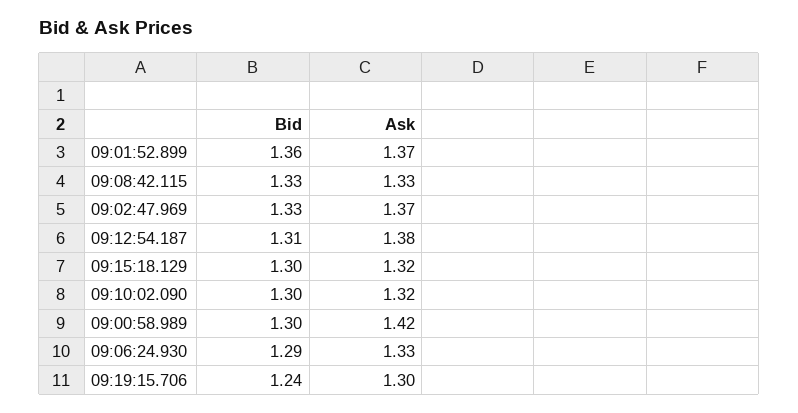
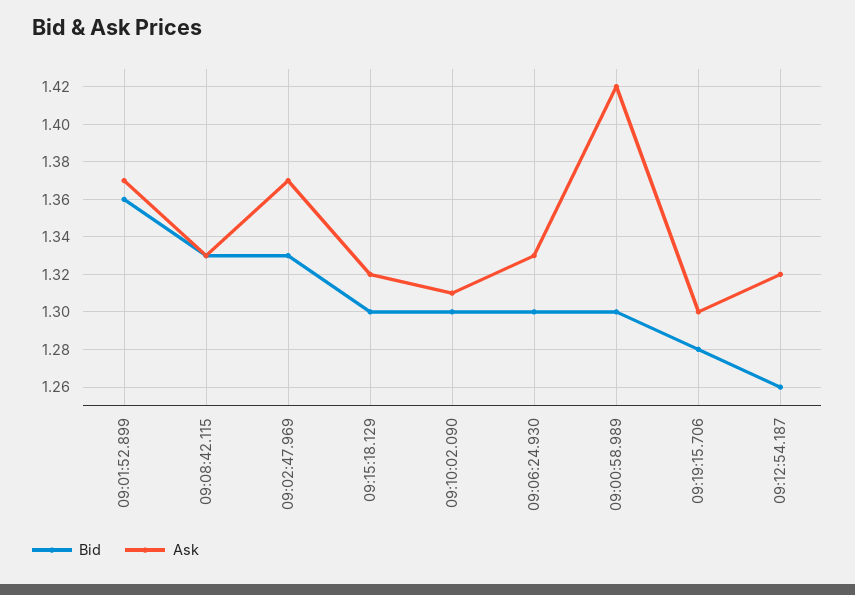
  {
    "Bid": {
      "09:01:52.899": 1.36,
      "09:08:42.115": 1.33,
      "09:02:47.969": 1.33,
-     "09:12:54.187": 1.31,
+     "09:12:54.187": 1.26,
      "09:15:18.129": 1.3,
      "09:10:02.090": 1.3,
      "09:00:58.989": 1.3,
-     "09:06:24.930": 1.29,
+     "09:06:24.930": 1.3,
-     "09:19:15.706": 1.24
+     "09:19:15.706": 1.28
    },
    "Ask": {
      "09:01:52.899": 1.37,
      "09:08:42.115": 1.33,
      "09:02:47.969": 1.37,
-     "09:12:54.187": 1.38,
+     "09:12:54.187": 1.32,
      "09:15:18.129": 1.32,
-     "09:10:02.090": 1.32,
+     "09:10:02.090": 1.31,
      "09:00:58.989": 1.42,
      "09:06:24.930": 1.33,
      "09:19:15.706": 1.3
    }
  }

